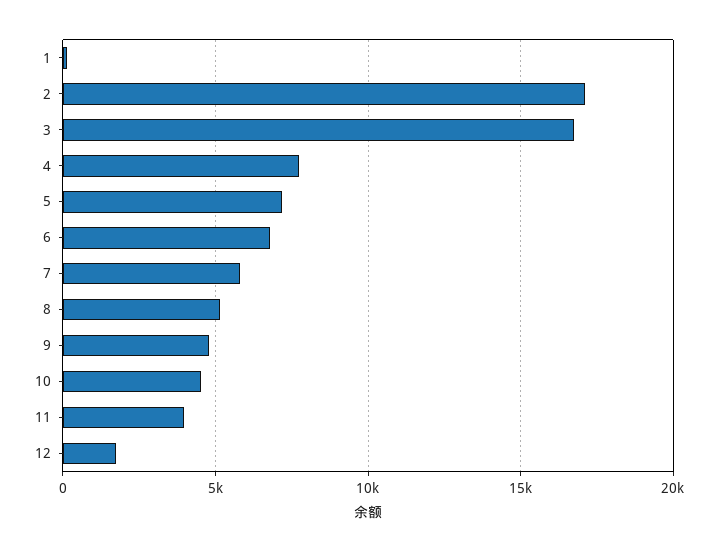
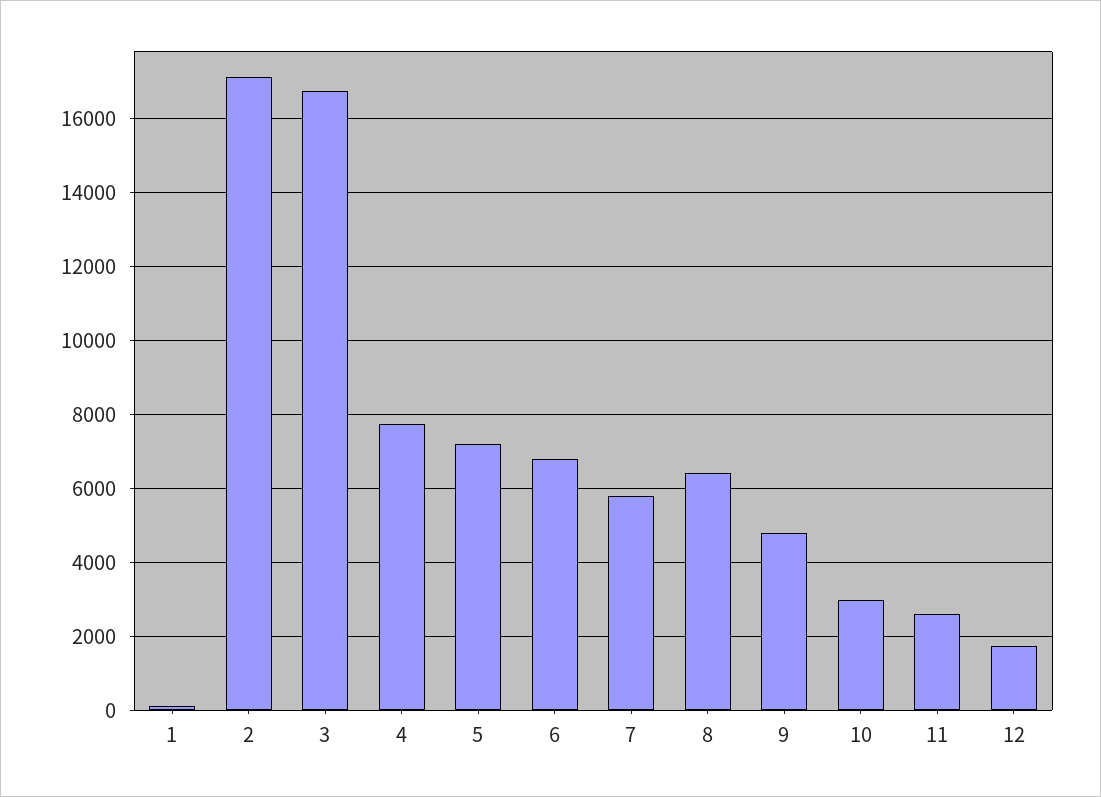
  {
    "1": 200,
    "2": 17200,
    "3": 16800,
    "4": 7800,
    "5": 7200,
    "6": 6800,
    "7": 5800,
-   "8": 5000,
+   "8": 6400,
    "9": 4800,
-   "10": 4500,
+   "10": 3000,
-   "11": 4000,
+   "11": 2600,
    "12": 1800
  }

